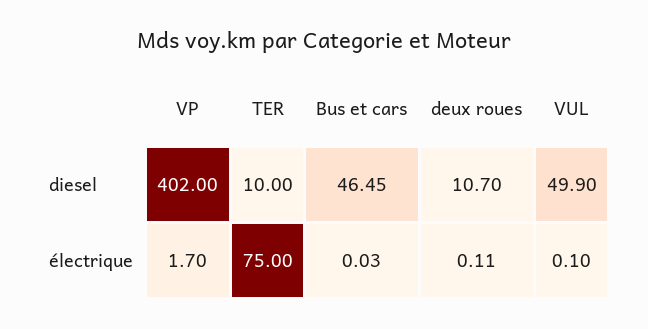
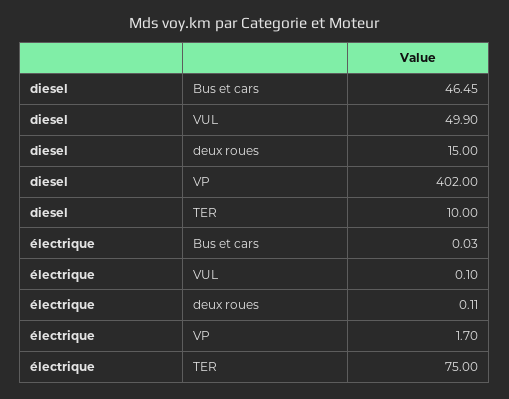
  {
    "VP": {
      "diesel": 402,
      "électrique": 1.7
    },
    "TER": {
      "diesel": 10,
      "électrique": 75
    },
    "Bus et cars": {
      "diesel": 46.45,
      "électrique": 0.03
    },
    "deux roues": {
-     "diesel": 10.7,
+     "diesel": 15,
      "électrique": 0.11
    },
    "VUL": {
      "diesel": 49.9,
      "électrique": 0.1
    }
  }

